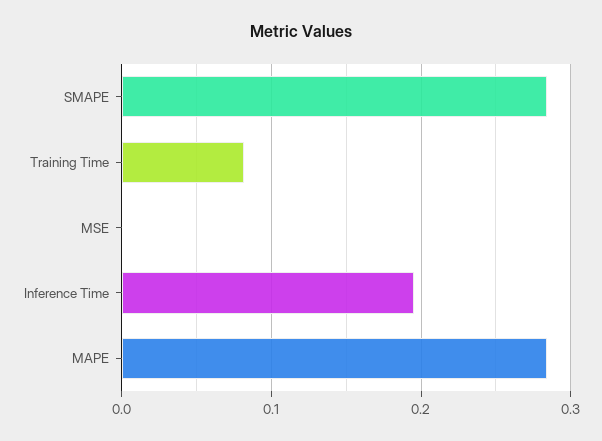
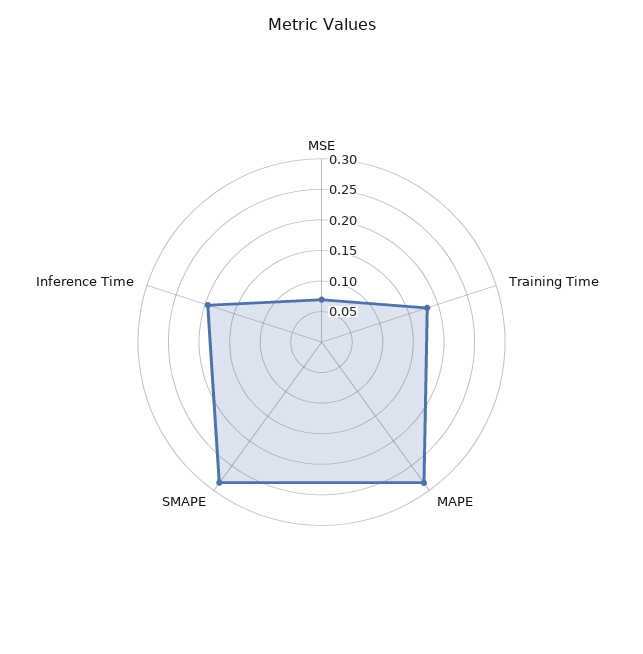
  {
    "SMAPE": 0.28,
-   "Training Time": 0.08,
+   "Training Time": 0.175,
-   "MSE": 0,
+   "MSE": 0.075,
    "Inference Time": 0.2,
    "MAPE": 0.28
  }

